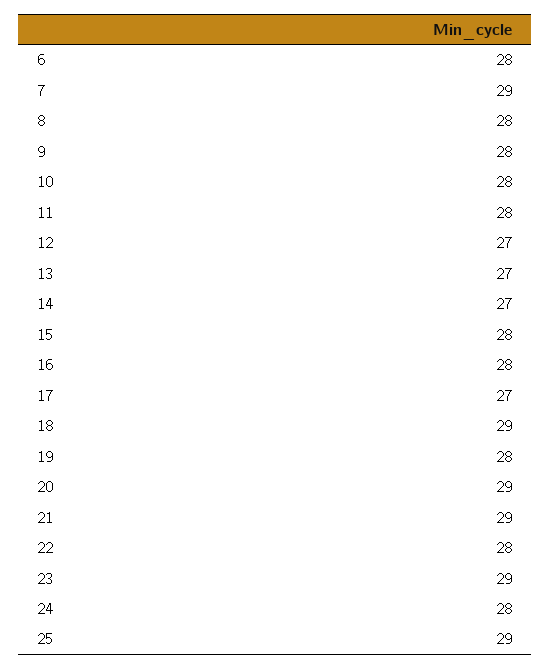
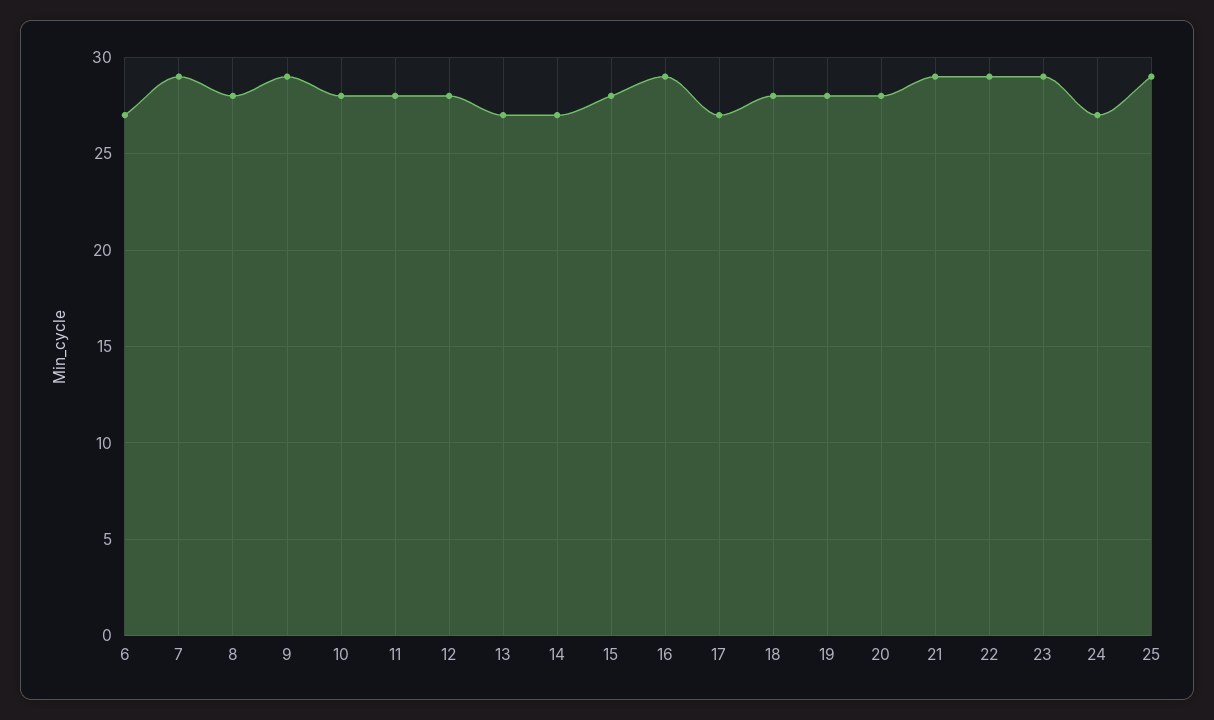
  {
-   "6": 28,
+   "6": 27,
    "7": 29,
    "8": 28,
-   "9": 28,
+   "9": 29,
    "10": 28,
    "11": 28,
-   "12": 27,
+   "12": 28,
    "13": 27,
    "14": 27,
    "15": 28,
-   "16": 28,
+   "16": 29,
    "17": 27,
-   "18": 29,
+   "18": 28,
    "19": 28,
-   "20": 29,
+   "20": 28,
    "21": 29,
-   "22": 28,
+   "22": 29,
    "23": 29,
-   "24": 28,
+   "24": 27,
    "25": 29
  }

